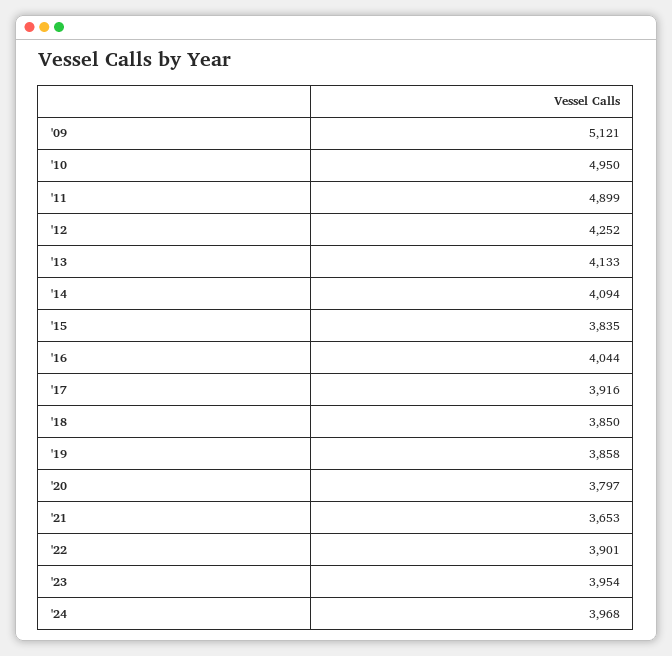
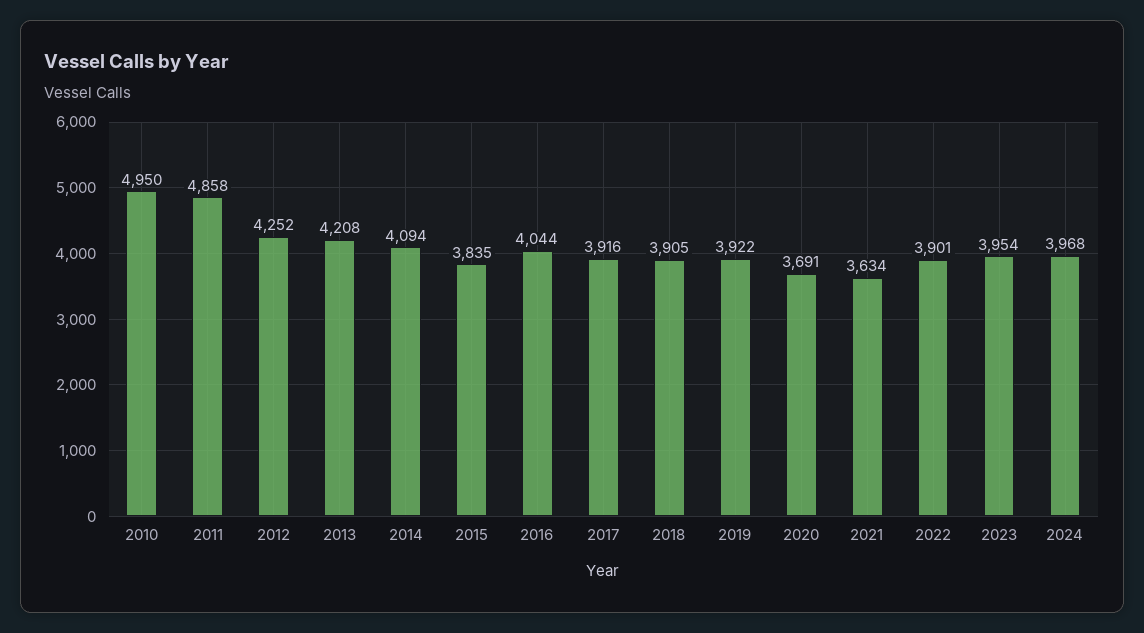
  {
-   "'09": 5121,
    "'10": 4950,
-   "'11": 4899,
+   "'11": 4858,
    "'12": 4252,
-   "'13": 4133,
+   "'13": 4208,
    "'14": 4094,
    "'15": 3835,
    "'16": 4044,
    "'17": 3916,
-   "'18": 3850,
+   "'18": 3905,
-   "'19": 3858,
+   "'19": 3922,
-   "'20": 3797,
+   "'20": 3691,
-   "'21": 3653,
+   "'21": 3634,
    "'22": 3901,
    "'23": 3954,
    "'24": 3968
  }

